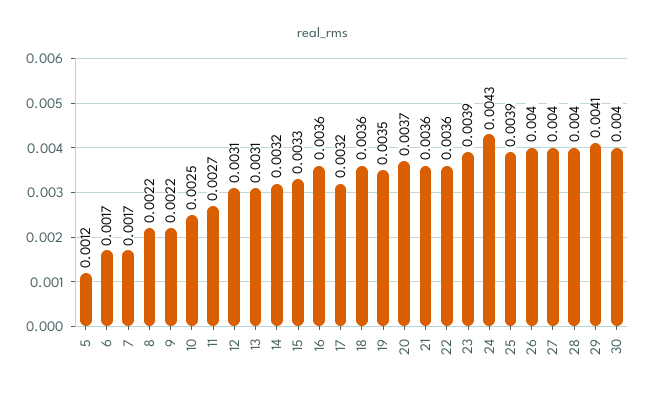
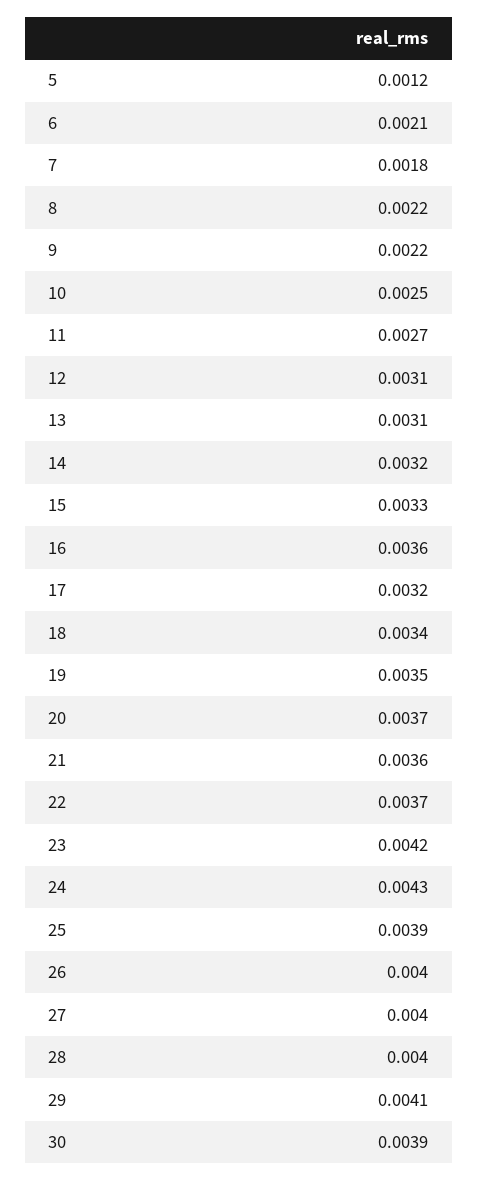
  {
    "5": 0.0012,
-   "6": 0.0017,
+   "6": 0.0021,
-   "7": 0.0017,
+   "7": 0.0018,
    "8": 0.0022,
    "9": 0.0022,
    "10": 0.0025,
    "11": 0.0027,
    "12": 0.0031,
    "13": 0.0031,
    "14": 0.0032,
    "15": 0.0033,
    "16": 0.0036,
    "17": 0.0032,
-   "18": 0.0036,
+   "18": 0.0034,
    "19": 0.0035,
    "20": 0.0037,
    "21": 0.0036,
-   "22": 0.0036,
+   "22": 0.0037,
-   "23": 0.0039,
+   "23": 0.0042,
    "24": 0.0043,
    "25": 0.0039,
    "26": 0.004,
    "27": 0.004,
    "28": 0.004,
    "29": 0.0041,
-   "30": 0.004
+   "30": 0.0039
  }

